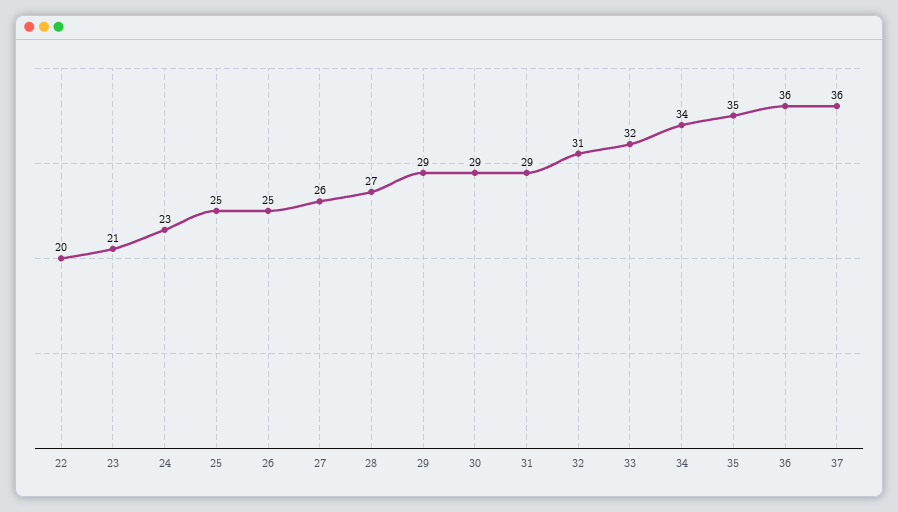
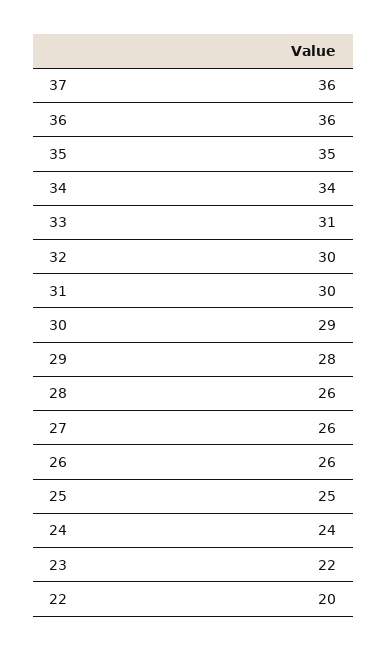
  {
    "22": 20,
-   "23": 21,
+   "23": 22,
-   "24": 23,
+   "24": 24,
    "25": 25,
-   "26": 25,
+   "26": 26,
    "27": 26,
-   "28": 27,
+   "28": 26,
-   "29": 29,
+   "29": 28,
    "30": 29,
-   "31": 29,
+   "31": 30,
-   "32": 31,
+   "32": 30,
-   "33": 32,
+   "33": 31,
    "34": 34,
    "35": 35,
    "36": 36,
    "37": 36
  }

